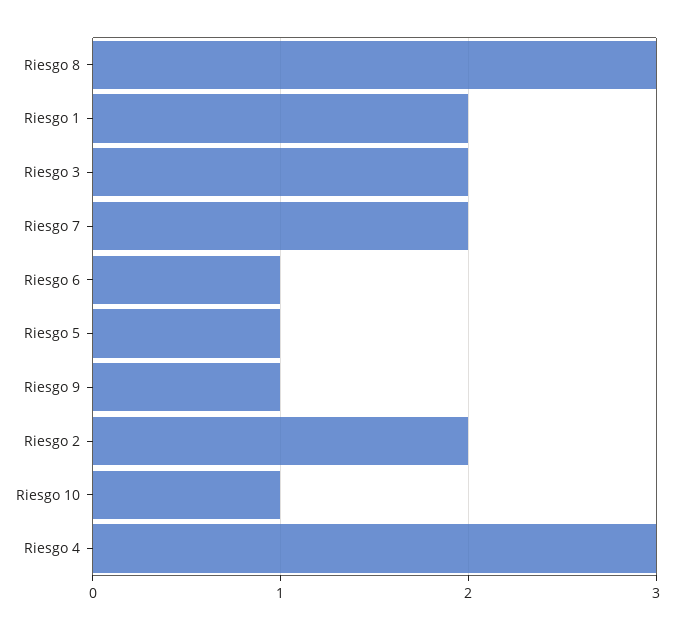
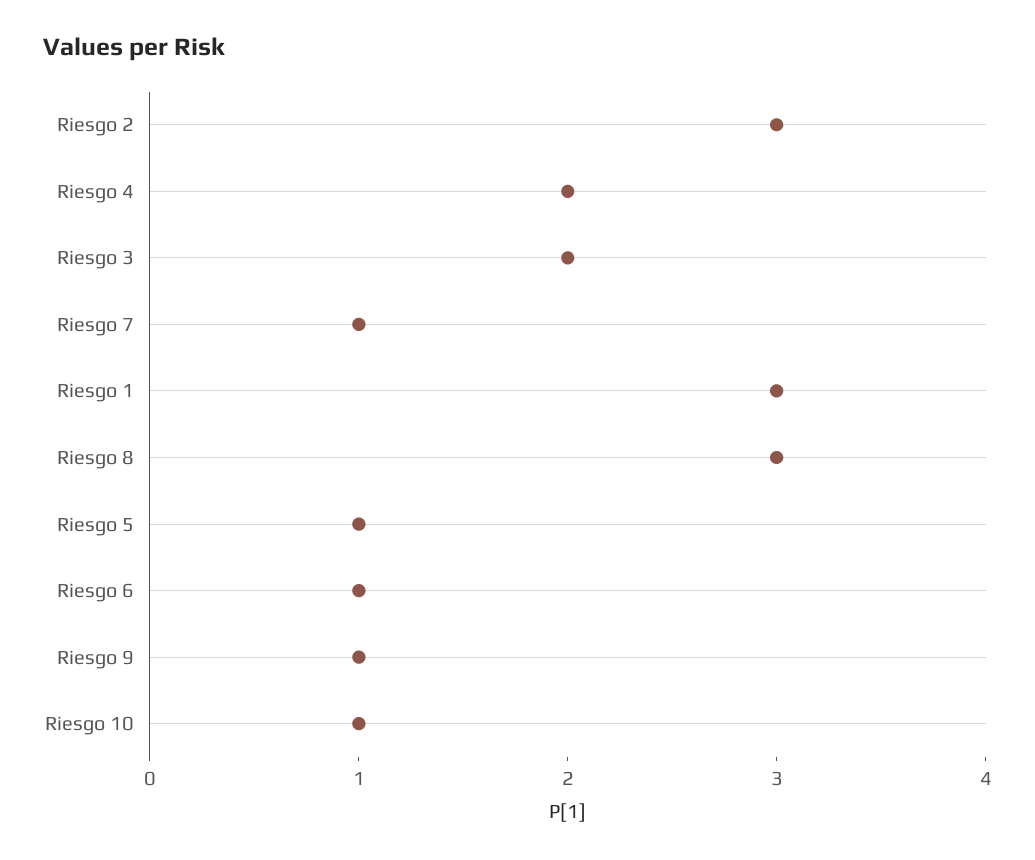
  {
    "Riesgo 8": 3,
-   "Riesgo 1": 2,
+   "Riesgo 1": 3,
    "Riesgo 3": 2,
-   "Riesgo 7": 2,
+   "Riesgo 7": 1,
    "Riesgo 6": 1,
    "Riesgo 5": 1,
    "Riesgo 9": 1,
-   "Riesgo 2": 2,
+   "Riesgo 2": 3,
    "Riesgo 10": 1,
-   "Riesgo 4": 3
+   "Riesgo 4": 2
  }

